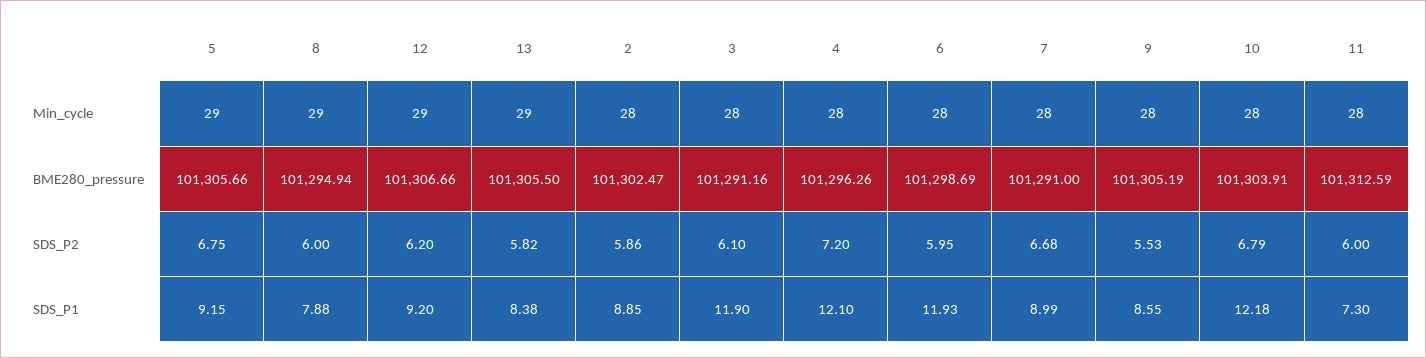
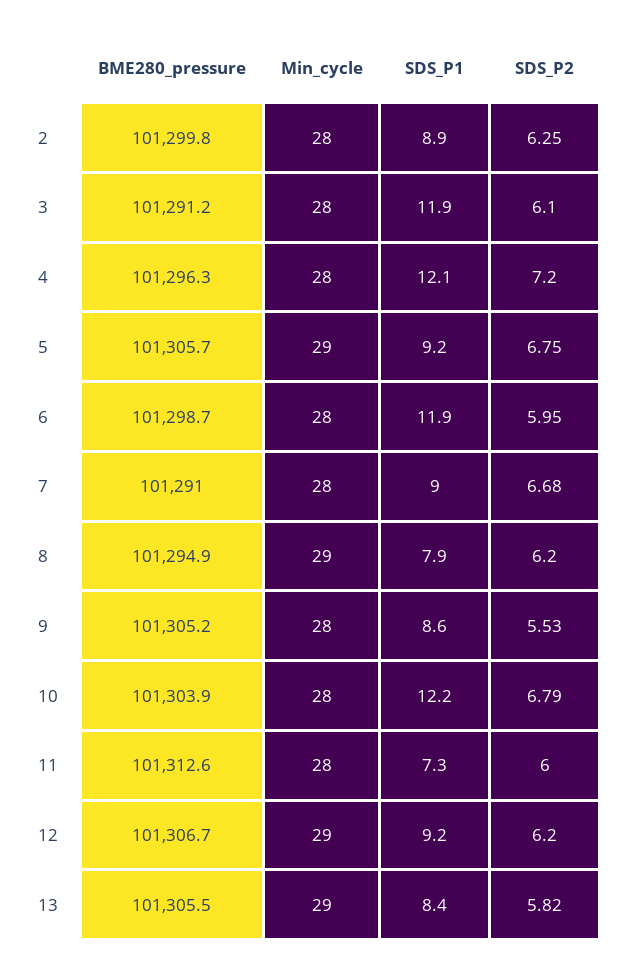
  {
    "5": {
      "Min_cycle": 29,
      "BME280_pressure": 101305.66,
      "SDS_P2": 6.75,
      "SDS_P1": 9.15
    },
    "8": {
      "Min_cycle": 29,
      "BME280_pressure": 101294.94,
-     "SDS_P2": 6,
+     "SDS_P2": 6.2,
      "SDS_P1": 7.88
    },
    "12": {
      "Min_cycle": 29,
      "BME280_pressure": 101306.66,
      "SDS_P2": 6.2,
      "SDS_P1": 9.2
    },
    "13": {
      "Min_cycle": 29,
      "BME280_pressure": 101305.5,
      "SDS_P2": 5.82,
      "SDS_P1": 8.38
    },
    "2": {
      "Min_cycle": 28,
-     "BME280_pressure": 101302.47,
+     "BME280_pressure": 101299.8,
-     "SDS_P2": 5.86,
+     "SDS_P2": 6.25,
      "SDS_P1": 8.85
    },
    "3": {
      "Min_cycle": 28,
      "BME280_pressure": 101291.16,
      "SDS_P2": 6.1,
      "SDS_P1": 11.9
    },
    "4": {
      "Min_cycle": 28,
      "BME280_pressure": 101296.26,
      "SDS_P2": 7.2,
      "SDS_P1": 12.1
    },
    "6": {
      "Min_cycle": 28,
      "BME280_pressure": 101298.69,
      "SDS_P2": 5.95,
      "SDS_P1": 11.93
    },
    "7": {
      "Min_cycle": 28,
      "BME280_pressure": 101291,
      "SDS_P2": 6.68,
      "SDS_P1": 8.99
    },
    "9": {
      "Min_cycle": 28,
      "BME280_pressure": 101305.19,
      "SDS_P2": 5.53,
      "SDS_P1": 8.55
    },
    "10": {
      "Min_cycle": 28,
      "BME280_pressure": 101303.91,
      "SDS_P2": 6.79,
      "SDS_P1": 12.18
    },
    "11": {
      "Min_cycle": 28,
      "BME280_pressure": 101312.59,
      "SDS_P2": 6,
      "SDS_P1": 7.3
    }
  }

